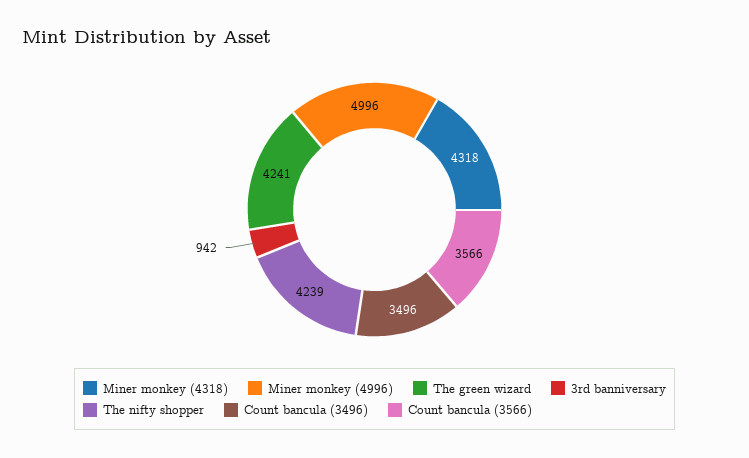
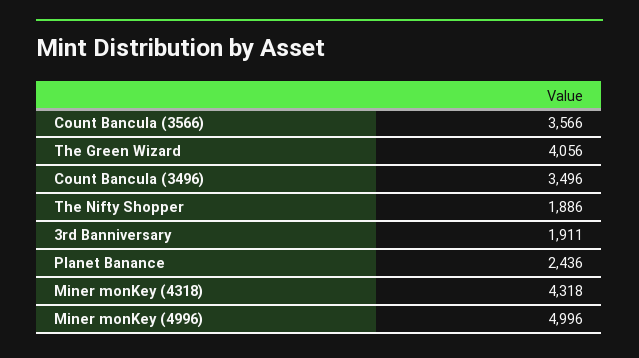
  {
    "Miner monkey (4318)": 4318,
    "Miner monkey (4996)": 4996,
-   "The green wizard": 4241,
+   "The green wizard": 4056,
-   "3rd banniversary": 942,
+   "3rd banniversary": 1911,
-   "The nifty shopper": 4239,
+   "The nifty shopper": 1886,
    "Count bancula (3496)": 3496,
-   "Count bancula (3566)": 3566
+   "Count bancula (3566)": 3566,
+   "Planet Banance": 2436
  }

